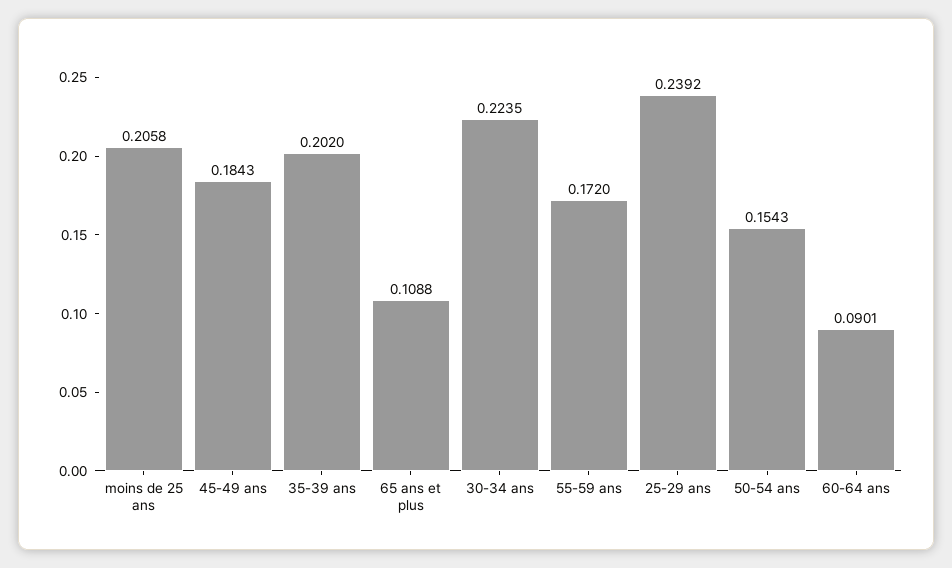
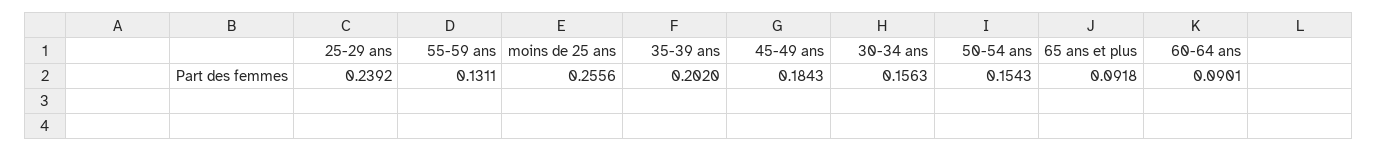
  {
-   "moins de 25 ans": 0.2058,
+   "moins de 25 ans": 0.2556,
    "45-49 ans": 0.1843,
    "35-39 ans": 0.202,
-   "65 ans et plus": 0.1088,
+   "65 ans et plus": 0.0918,
-   "30-34 ans": 0.2235,
+   "30-34 ans": 0.1563,
-   "55-59 ans": 0.172,
+   "55-59 ans": 0.1311,
    "25-29 ans": 0.2392,
    "50-54 ans": 0.1543,
    "60-64 ans": 0.0901
  }

